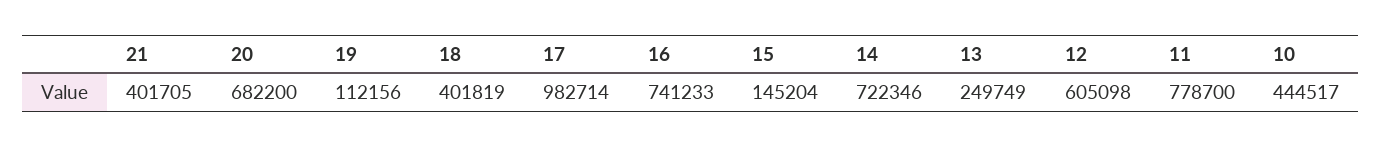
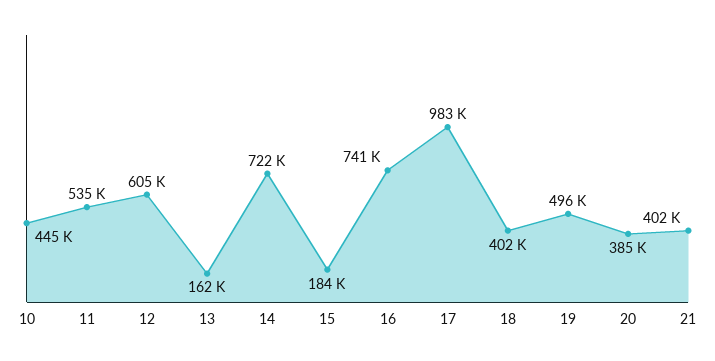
  {
    "21": 401705,
-   "20": 682200,
+   "20": 385000,
-   "19": 112156,
+   "19": 496000,
    "18": 401819,
    "17": 982714,
    "16": 741233,
-   "15": 145204,
+   "15": 184000,
    "14": 722346,
-   "13": 249749,
+   "13": 162000,
    "12": 605098,
-   "11": 778700,
+   "11": 535000,
    "10": 444517
  }

